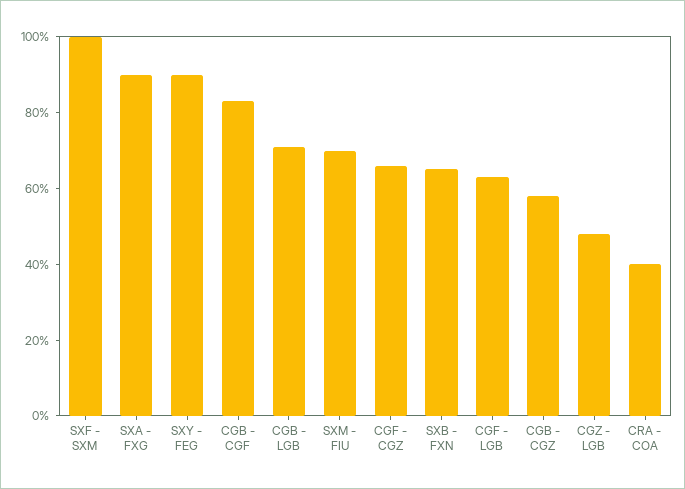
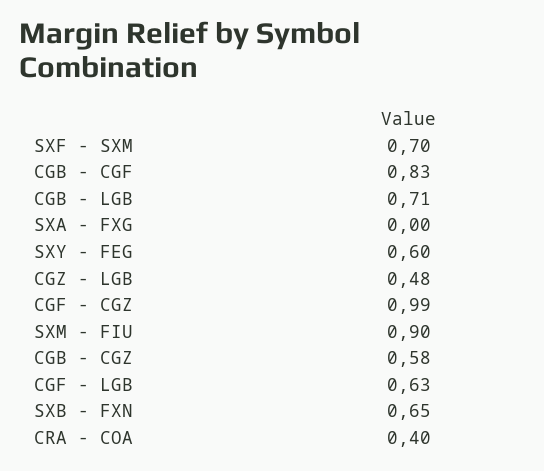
  {
-   "SXF - SXM": 1,
+   "SXF - SXM": 0.7,
-   "SXA - FXG": 0.9,
+   "SXA - FXG": 0,
-   "SXY - FEG": 0.9,
+   "SXY - FEG": 0.6,
    "CGB - CGF": 0.83,
    "CGB - LGB": 0.71,
-   "SXM - FIU": 0.7,
+   "SXM - FIU": 0.9,
-   "CGF - CGZ": 0.65,
+   "CGF - CGZ": 0.99,
    "SXB - FXN": 0.65,
    "CGF - LGB": 0.63,
    "CGB - CGZ": 0.58,
    "CGZ - LGB": 0.48,
    "CRA - COA": 0.4
  }

